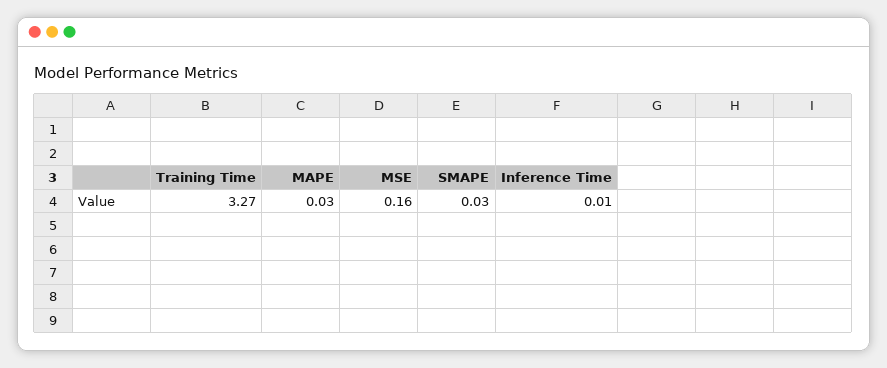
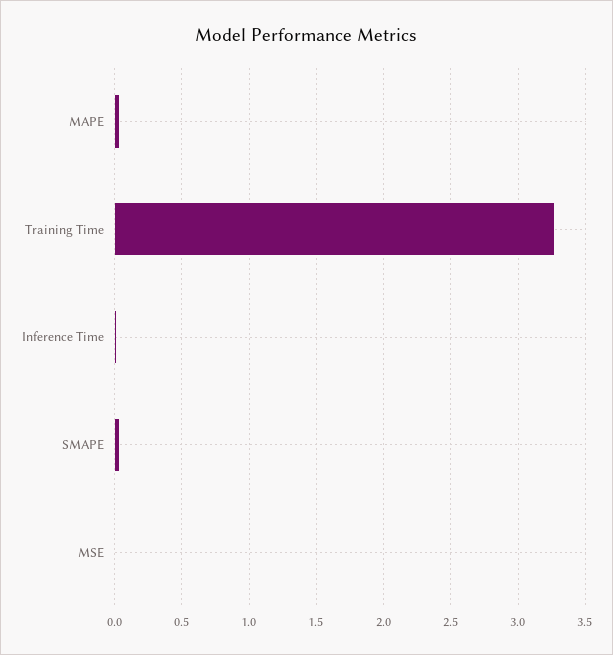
  {
    "Training Time": 3.27,
    "MAPE": 0.03,
-   "MSE": 0.16,
+   "MSE": 0,
    "SMAPE": 0.03,
    "Inference Time": 0.01
  }

